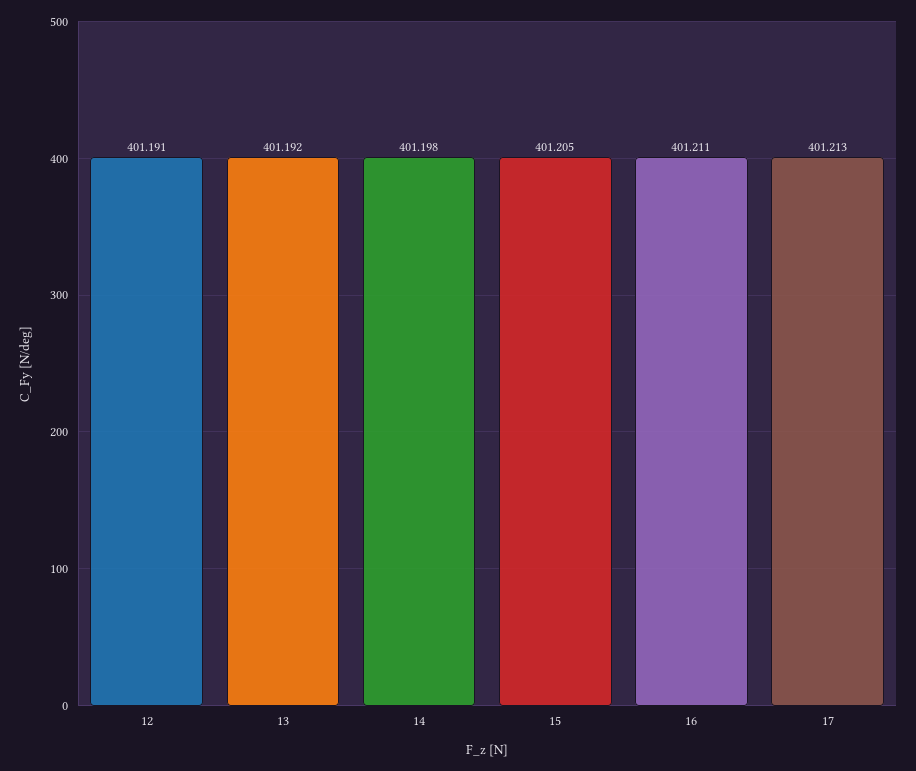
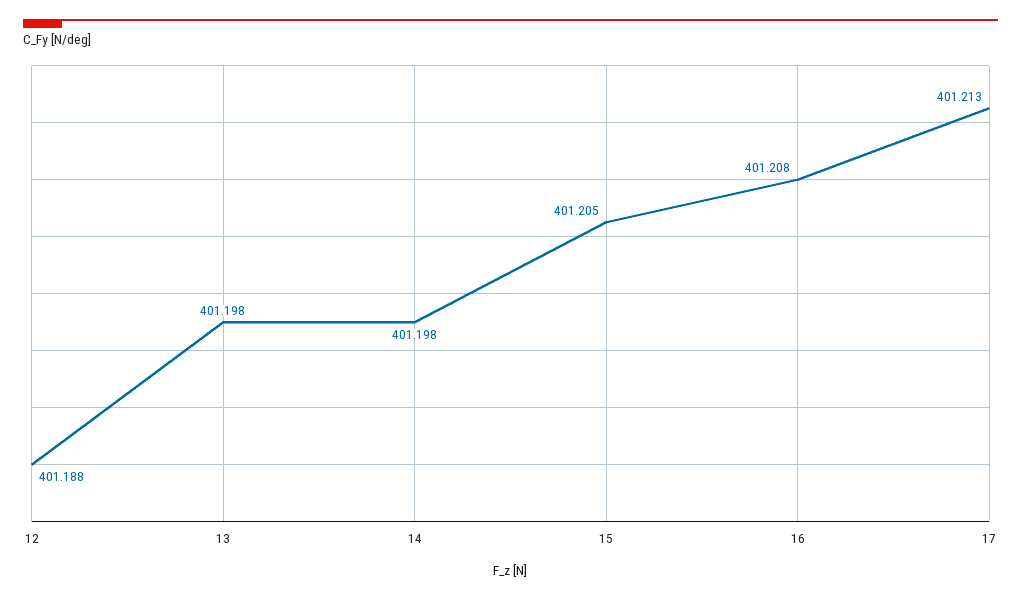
  {
-   "12": 401.191,
+   "12": 401.188,
-   "13": 401.192,
+   "13": 401.198,
    "14": 401.198,
    "15": 401.205,
-   "16": 401.211,
+   "16": 401.208,
    "17": 401.213
  }

